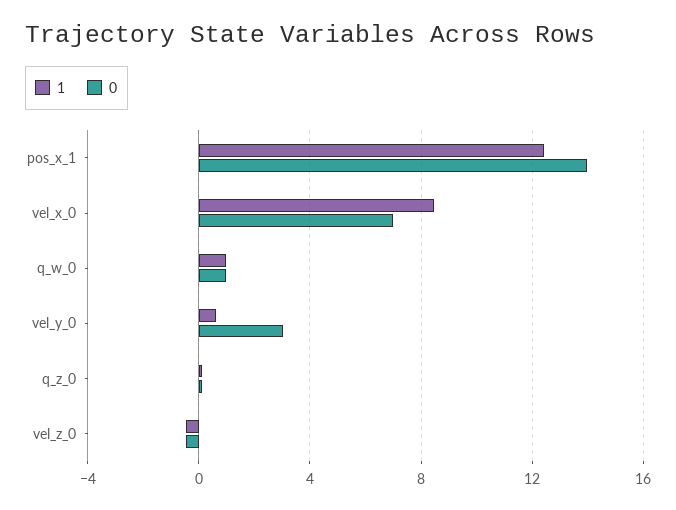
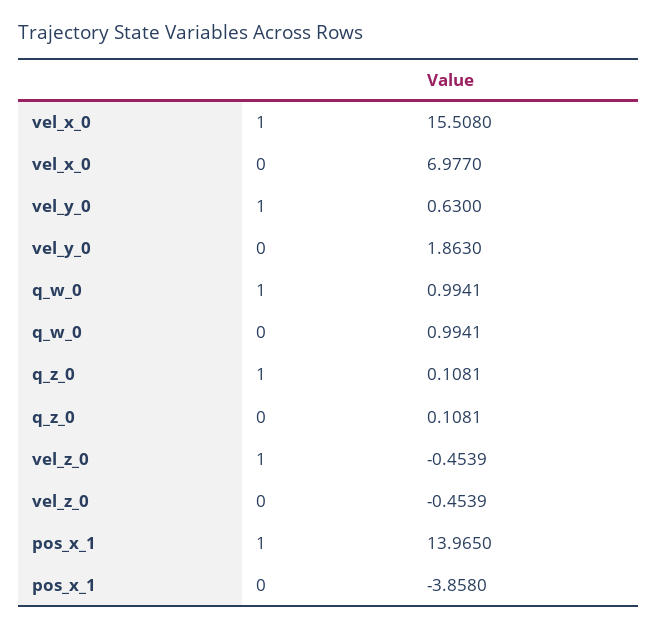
  {
    "1": {
-     "pos_x_1": 12.5,
+     "pos_x_1": 13.965,
-     "vel_x_0": 8.5,
+     "vel_x_0": 15.508,
      "q_w_0": 0.9941,
      "vel_y_0": 0.63,
      "q_z_0": 0.1081,
      "vel_z_0": -0.4539
    },
    "0": {
-     "pos_x_1": 14,
+     "pos_x_1": -3.858,
      "vel_x_0": 6.977,
      "q_w_0": 0.9941,
-     "vel_y_0": 3,
+     "vel_y_0": 1.863,
      "q_z_0": 0.1081,
      "vel_z_0": -0.4539
    }
  }

